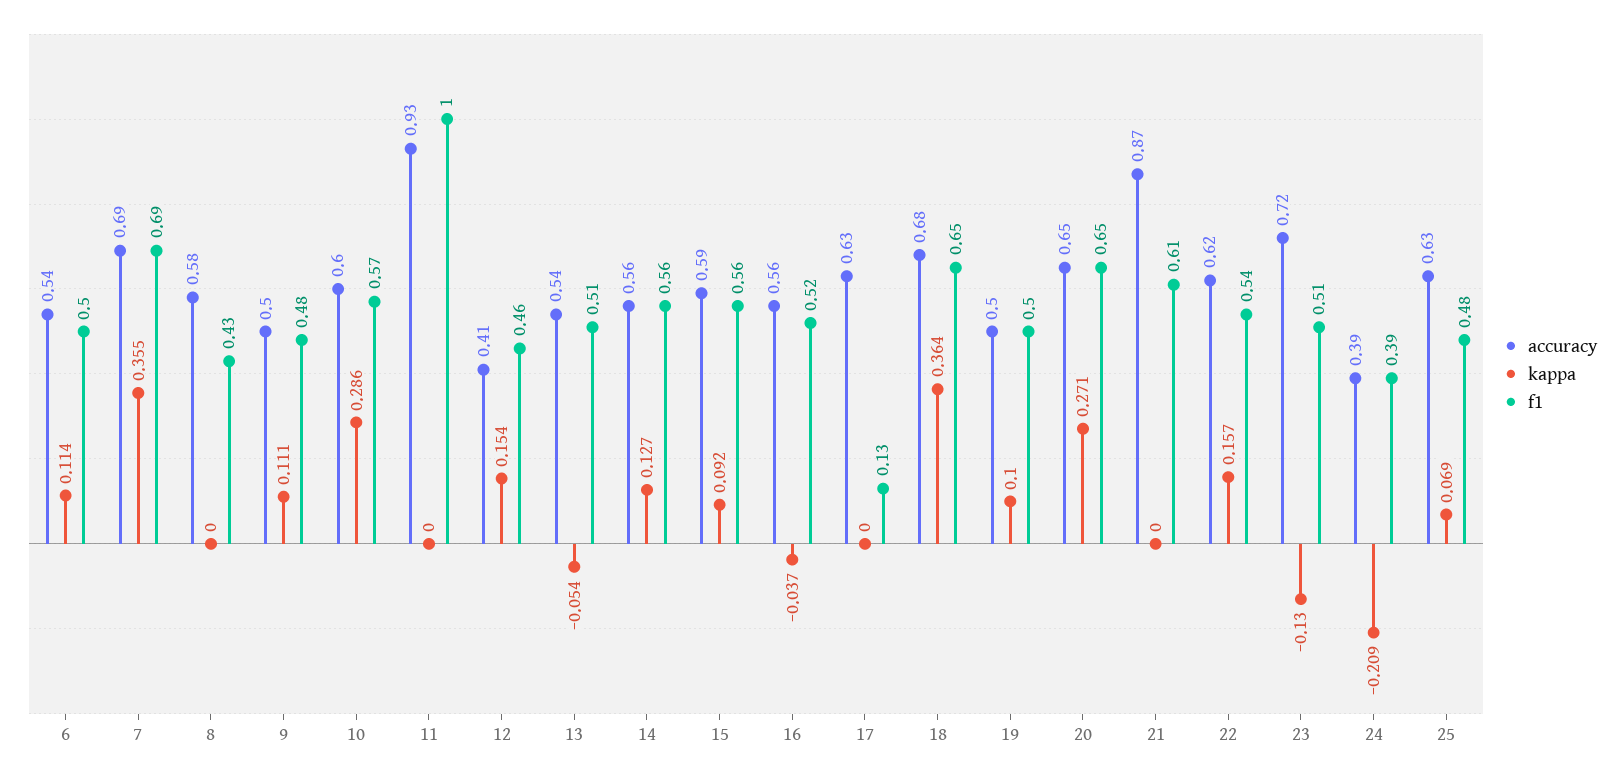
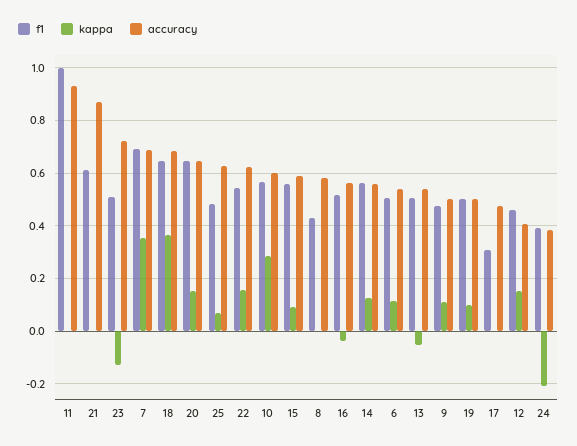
  {
    "accuracy": {
      "6": 0.54,
      "7": 0.69,
      "8": 0.58,
      "9": 0.5,
      "10": 0.6,
      "11": 0.93,
      "12": 0.41,
      "13": 0.54,
      "14": 0.56,
      "15": 0.59,
      "16": 0.56,
-     "17": 0.63,
+     "17": 0.475,
      "18": 0.68,
      "19": 0.5,
      "20": 0.65,
      "21": 0.87,
      "22": 0.62,
      "23": 0.72,
      "24": 0.39,
      "25": 0.63
    },
    "kappa": {
      "6": 0.114,
      "7": 0.355,
      "8": 0,
      "9": 0.111,
      "10": 0.286,
      "11": 0,
      "12": 0.154,
      "13": -0.054,
      "14": 0.127,
      "15": 0.092,
      "16": -0.037,
      "17": 0,
      "18": 0.364,
      "19": 0.1,
-     "20": 0.271,
+     "20": 0.15,
      "21": 0,
      "22": 0.157,
      "23": -0.13,
      "24": -0.209,
      "25": 0.069
    },
    "f1": {
      "6": 0.5,
      "7": 0.69,
      "8": 0.43,
      "9": 0.48,
      "10": 0.57,
      "11": 1,
      "12": 0.46,
      "13": 0.51,
      "14": 0.56,
      "15": 0.56,
      "16": 0.52,
-     "17": 0.13,
+     "17": 0.3,
      "18": 0.65,
      "19": 0.5,
      "20": 0.65,
      "21": 0.61,
      "22": 0.54,
      "23": 0.51,
      "24": 0.39,
      "25": 0.48
    }
  }

